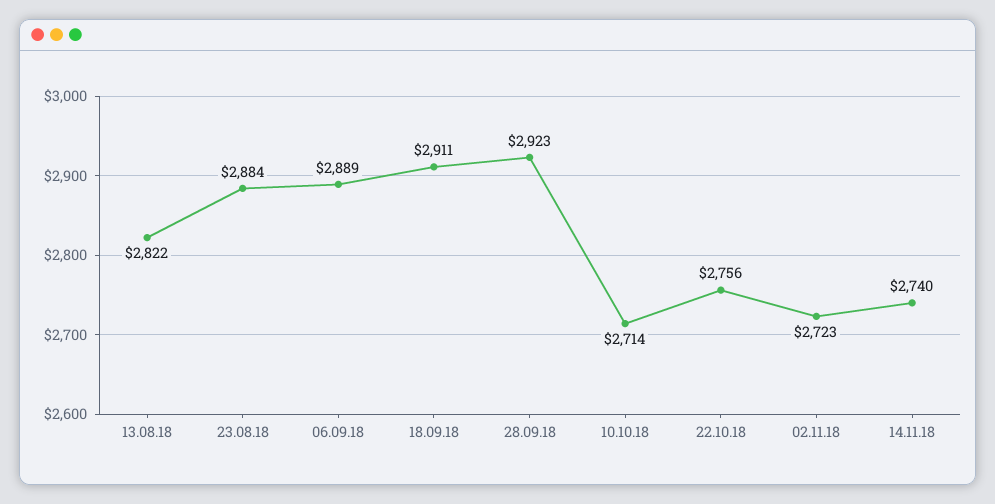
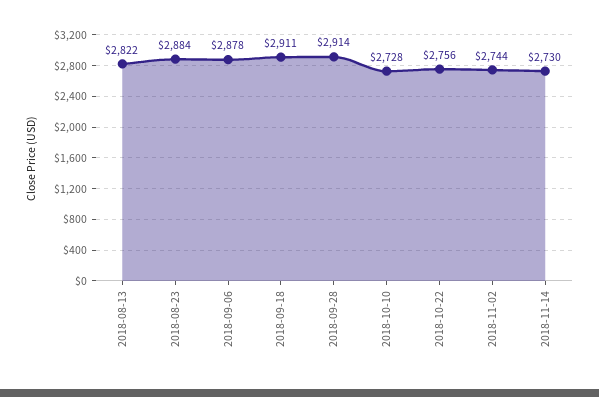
  {
    "13.08.18": 2822,
    "23.08.18": 2884,
-   "06.09.18": 2889,
+   "06.09.18": 2878,
    "18.09.18": 2911,
-   "28.09.18": 2923,
+   "28.09.18": 2914,
-   "10.10.18": 2714,
+   "10.10.18": 2728,
    "22.10.18": 2756,
-   "02.11.18": 2723,
+   "02.11.18": 2744,
-   "14.11.18": 2740
+   "14.11.18": 2730
  }

